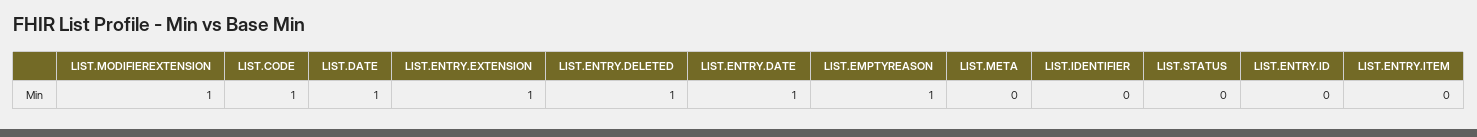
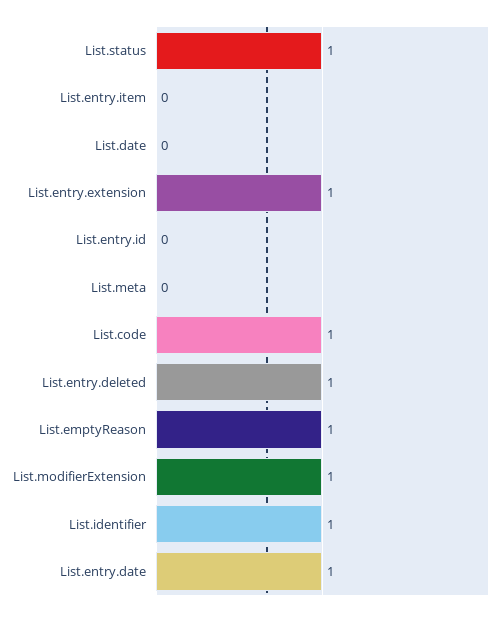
  {
    "LIST.MODIFIEREXTENSION": 1,
    "LIST.CODE": 1,
-   "LIST.DATE": 1,
+   "LIST.DATE": 0,
    "LIST.ENTRY.EXTENSION": 1,
    "LIST.ENTRY.DELETED": 1,
    "LIST.ENTRY.DATE": 1,
    "LIST.EMPTYREASON": 1,
    "LIST.META": 0,
-   "LIST.IDENTIFIER": 0,
+   "LIST.IDENTIFIER": 1,
-   "LIST.STATUS": 0,
+   "LIST.STATUS": 1,
    "LIST.ENTRY.ID": 0,
    "LIST.ENTRY.ITEM": 0
  }

